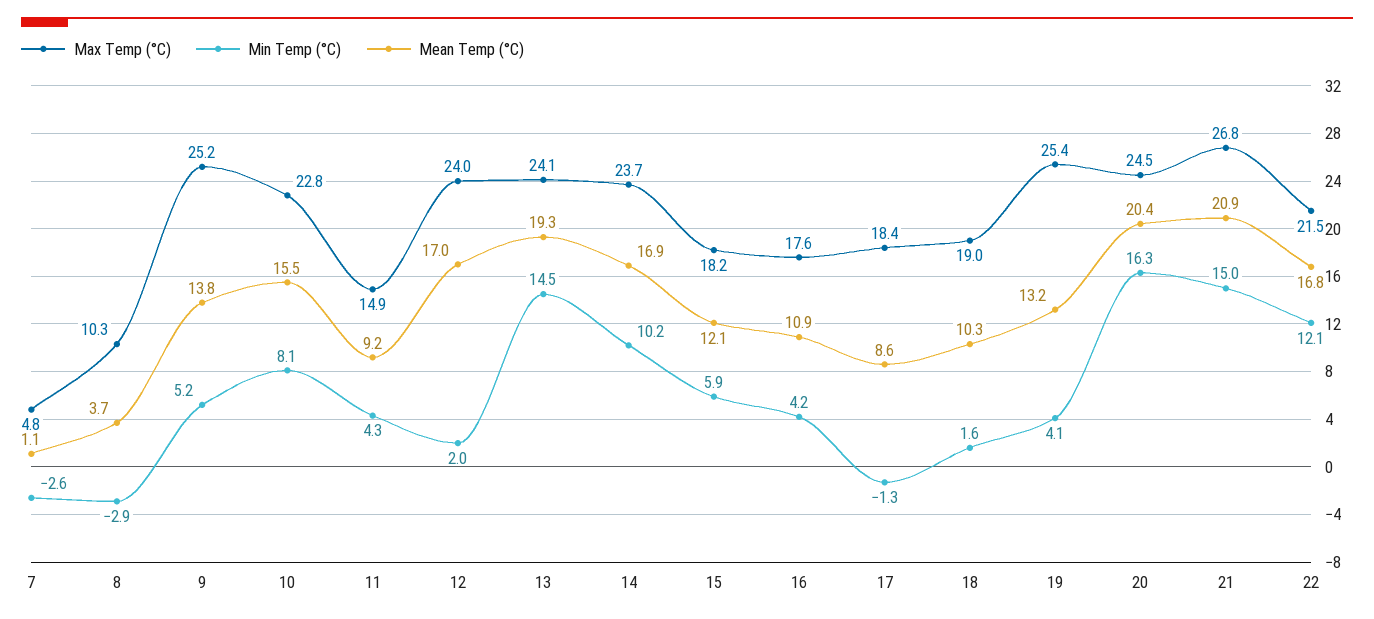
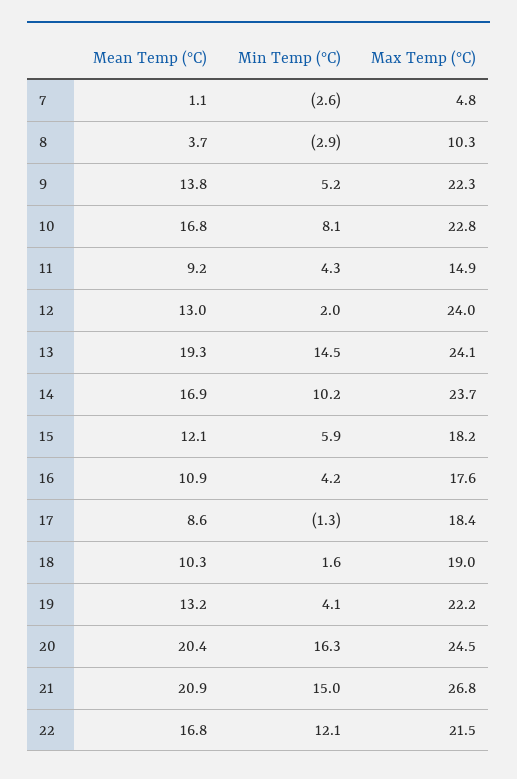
  {
    "Max Temp (°C)": {
      "7": 4.8,
      "8": 10.3,
-     "9": 25.2,
+     "9": 22.3,
      "10": 22.8,
      "11": 14.9,
      "12": 24,
      "13": 24.1,
      "14": 23.7,
      "15": 18.2,
      "16": 17.6,
      "17": 18.4,
      "18": 19,
-     "19": 25.4,
+     "19": 22.2,
      "20": 24.5,
      "21": 26.8,
      "22": 21.5
    },
    "Min Temp (°C)": {
      "7": -2.6,
      "8": -2.9,
      "9": 5.2,
      "10": 8.1,
      "11": 4.3,
      "12": 2,
      "13": 14.5,
      "14": 10.2,
      "15": 5.9,
      "16": 4.2,
      "17": -1.3,
      "18": 1.6,
      "19": 4.1,
      "20": 16.3,
      "21": 15,
      "22": 12.1
    },
    "Mean Temp (°C)": {
      "7": 1.1,
      "8": 3.7,
      "9": 13.8,
-     "10": 15.5,
+     "10": 16.8,
      "11": 9.2,
-     "12": 17,
+     "12": 13,
      "13": 19.3,
      "14": 16.9,
      "15": 12.1,
      "16": 10.9,
      "17": 8.6,
      "18": 10.3,
      "19": 13.2,
      "20": 20.4,
      "21": 20.9,
      "22": 16.8
    }
  }

